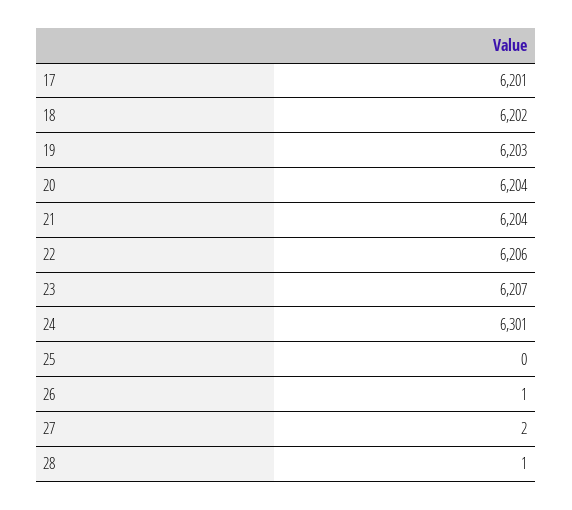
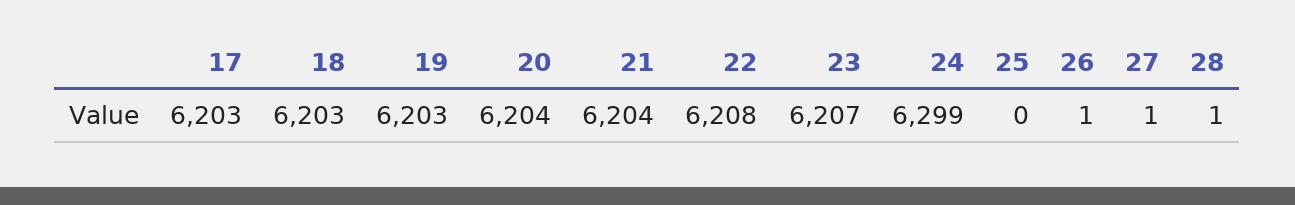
  {
-   "17": 6201,
+   "17": 6203,
-   "18": 6202,
+   "18": 6203,
    "19": 6203,
    "20": 6204,
    "21": 6204,
-   "22": 6206,
+   "22": 6208,
    "23": 6207,
-   "24": 6301,
+   "24": 6299,
    "25": 0,
    "26": 1,
-   "27": 2,
+   "27": 1,
    "28": 1
  }

